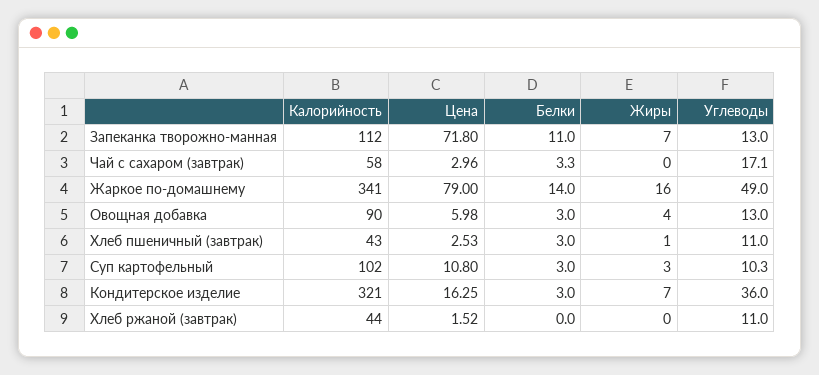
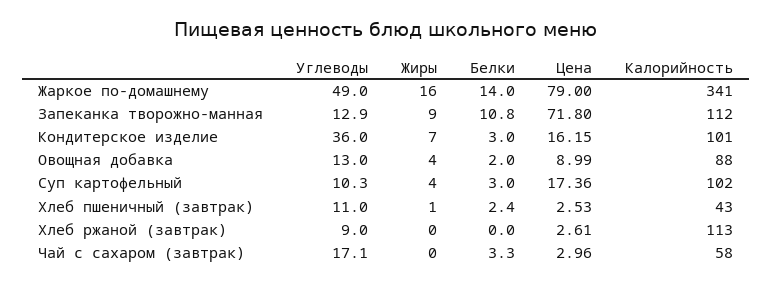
  {
    "Калорийность": {
      "Запеканка творожно-манная": 112,
      "Чай с сахаром (завтрак)": 58,
      "Жаркое по-домашнему": 341,
-     "Овощная добавка": 90,
+     "Овощная добавка": 88,
      "Хлеб пшеничный (завтрак)": 43,
      "Суп картофельный": 102,
-     "Кондитерское изделие": 321,
+     "Кондитерское изделие": 101,
-     "Хлеб ржаной (завтрак)": 44
+     "Хлеб ржаной (завтрак)": 113
    },
    "Цена": {
      "Запеканка творожно-манная": 71.8,
      "Чай с сахаром (завтрак)": 2.96,
      "Жаркое по-домашнему": 79,
-     "Овощная добавка": 5.98,
+     "Овощная добавка": 8.99,
      "Хлеб пшеничный (завтрак)": 2.53,
-     "Суп картофельный": 10.8,
+     "Суп картофельный": 17.36,
-     "Кондитерское изделие": 16.25,
+     "Кондитерское изделие": 16.15,
-     "Хлеб ржаной (завтрак)": 1.52
+     "Хлеб ржаной (завтрак)": 2.61
    },
    "Белки": {
-     "Запеканка творожно-манная": 11,
+     "Запеканка творожно-манная": 10.8,
      "Чай с сахаром (завтрак)": 3.3,
      "Жаркое по-домашнему": 14,
-     "Овощная добавка": 3,
+     "Овощная добавка": 2,
-     "Хлеб пшеничный (завтрак)": 3,
+     "Хлеб пшеничный (завтрак)": 2.4,
      "Суп картофельный": 3,
      "Кондитерское изделие": 3,
      "Хлеб ржаной (завтрак)": 0
    },
    "Жиры": {
-     "Запеканка творожно-манная": 7,
+     "Запеканка творожно-манная": 9,
      "Чай с сахаром (завтрак)": 0,
      "Жаркое по-домашнему": 16,
      "Овощная добавка": 4,
      "Хлеб пшеничный (завтрак)": 1,
-     "Суп картофельный": 3,
+     "Суп картофельный": 4,
      "Кондитерское изделие": 7,
      "Хлеб ржаной (завтрак)": 0
    },
    "Углеводы": {
-     "Запеканка творожно-манная": 13,
+     "Запеканка творожно-манная": 12.9,
      "Чай с сахаром (завтрак)": 17.1,
      "Жаркое по-домашнему": 49,
      "Овощная добавка": 13,
      "Хлеб пшеничный (завтрак)": 11,
      "Суп картофельный": 10.3,
      "Кондитерское изделие": 36,
-     "Хлеб ржаной (завтрак)": 11
+     "Хлеб ржаной (завтрак)": 9
    }
  }

